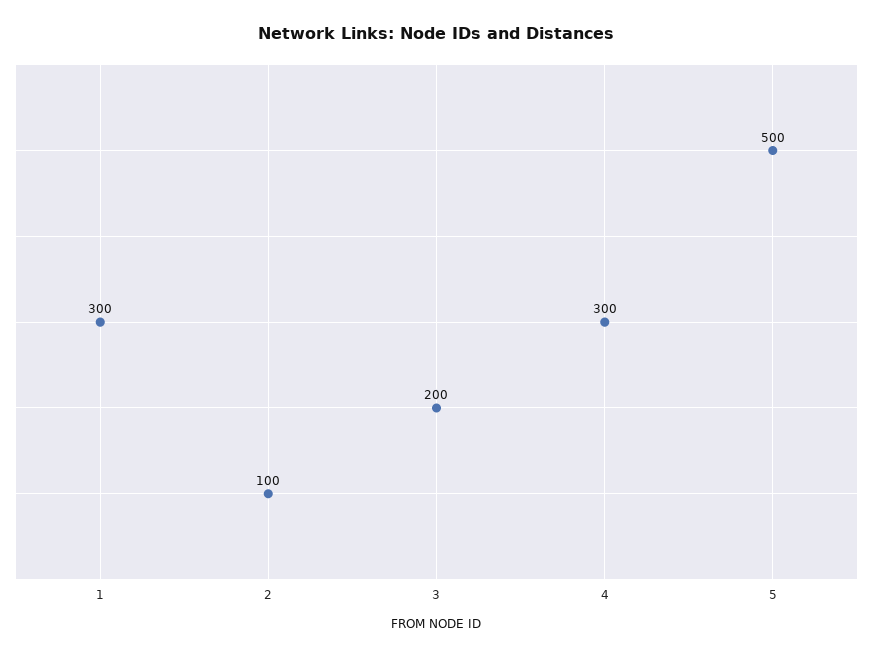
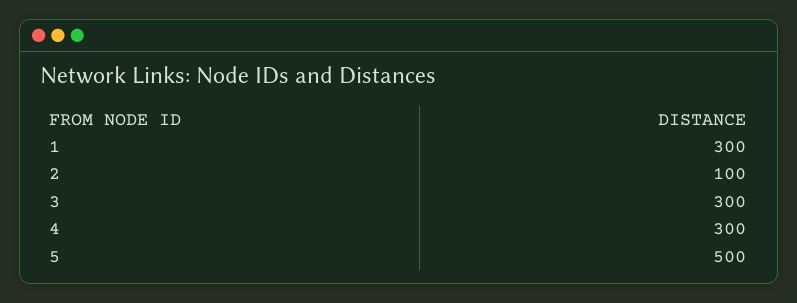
  {
    "1": 300,
    "2": 100,
-   "3": 200,
+   "3": 300,
    "4": 300,
    "5": 500
  }

